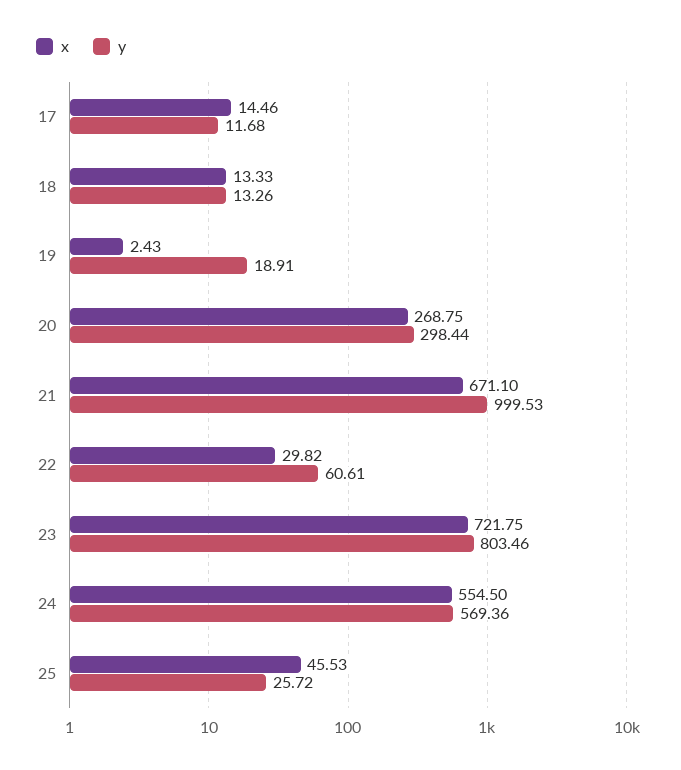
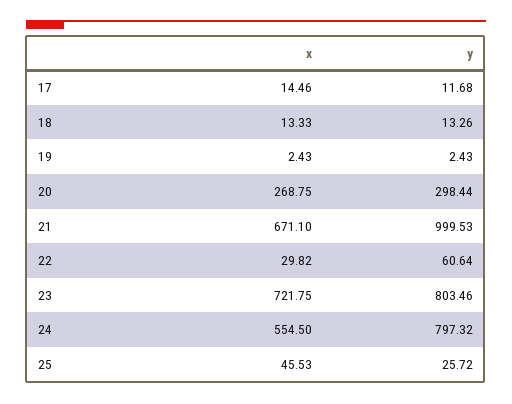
  {
    "x": {
      "17": 14.46,
      "18": 13.33,
      "19": 2.43,
      "20": 268.75,
      "21": 671.1,
      "22": 29.82,
      "23": 721.75,
      "24": 554.5,
      "25": 45.53
    },
    "y": {
      "17": 11.68,
      "18": 13.26,
-     "19": 18.91,
+     "19": 2.43,
      "20": 298.44,
      "21": 999.53,
-     "22": 60.61,
+     "22": 60.64,
      "23": 803.46,
-     "24": 569.36,
+     "24": 797.32,
      "25": 25.72
    }
  }

